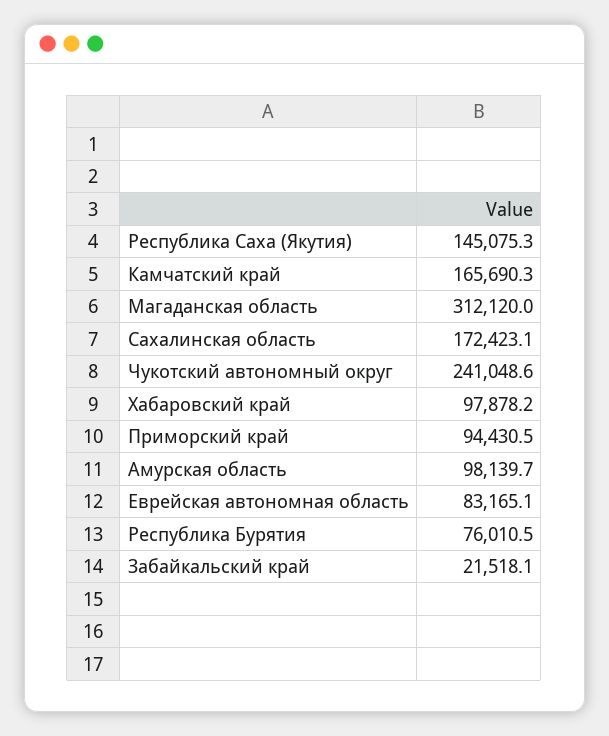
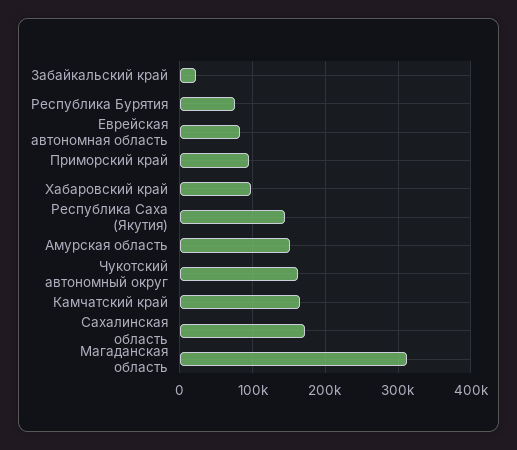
  {
    "Республика Саха (Якутия)": 145075.3,
    "Камчатский край": 165690.3,
    "Магаданская область": 312120,
    "Сахалинская область": 172423.1,
-   "Чукотский автономный округ": 241048.6,
+   "Чукотский автономный округ": 160000,
    "Хабаровский край": 97878.2,
    "Приморский край": 94430.5,
-   "Амурская область": 98139.7,
+   "Амурская область": 150000,
    "Еврейская автономная область": 83165.1,
    "Республика Бурятия": 76010.5,
    "Забайкальский край": 21518.1
  }

